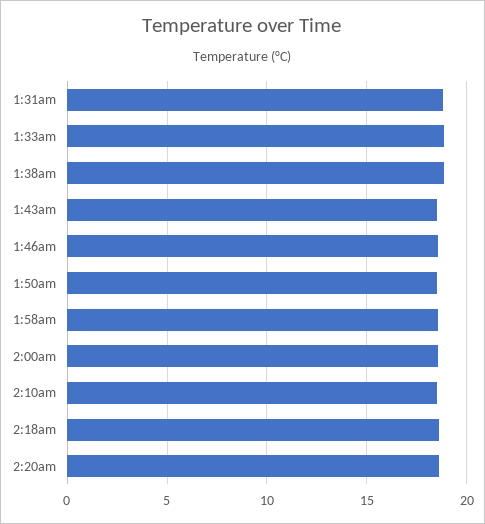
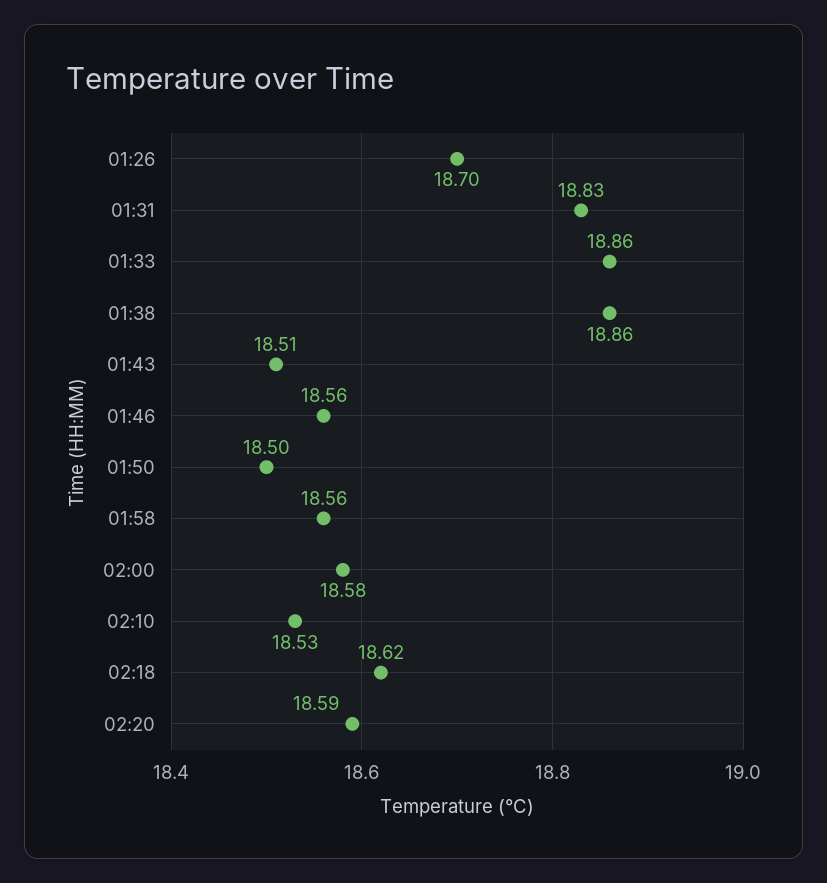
  {
    "1:31am": 18.83,
    "1:33am": 18.86,
    "1:38am": 18.86,
    "1:43am": 18.51,
    "1:46am": 18.56,
    "1:50am": 18.5,
    "1:58am": 18.56,
    "2:00am": 18.58,
    "2:10am": 18.53,
    "2:18am": 18.62,
-   "2:20am": 18.59
+   "2:20am": 18.59,
+   "01:26": 18.7
  }

